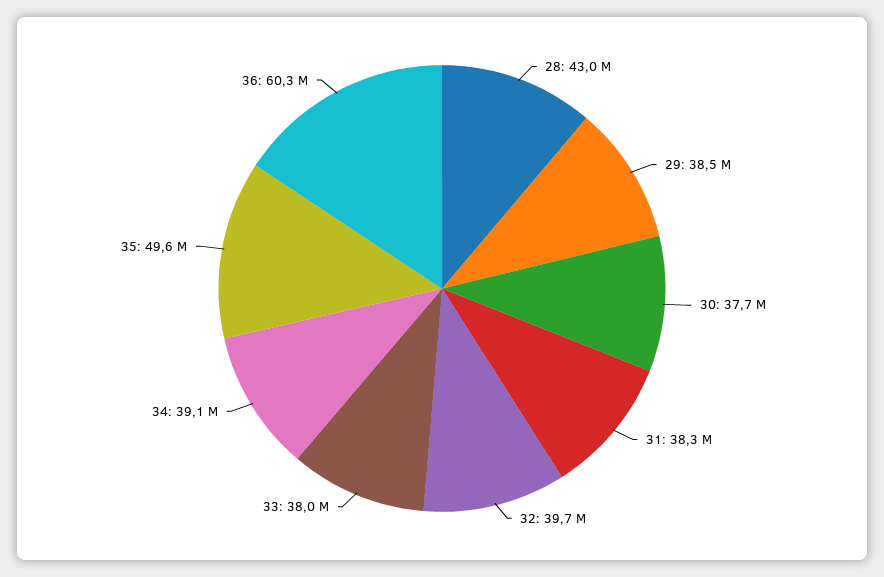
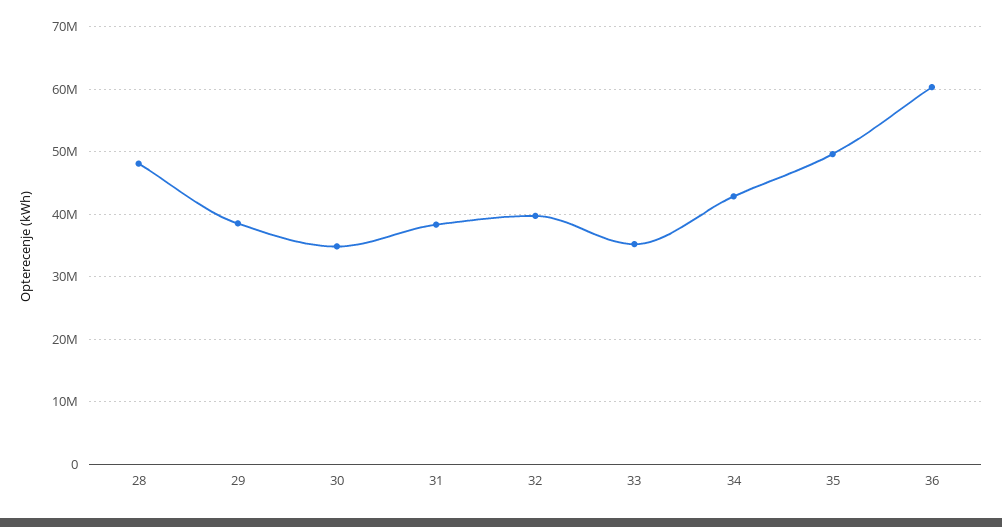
  {
-   "28": 43000000,
+   "28": 48000000,
    "29": 38500000,
-   "30": 37700000,
+   "30": 35000000,
    "31": 38300000,
    "32": 39700000,
-   "33": 38000000,
+   "33": 35000000,
-   "34": 39100000,
+   "34": 43000000,
    "35": 49600000,
    "36": 60300000
  }

